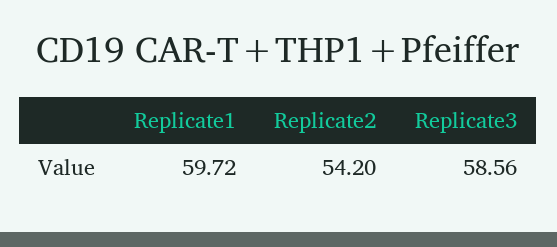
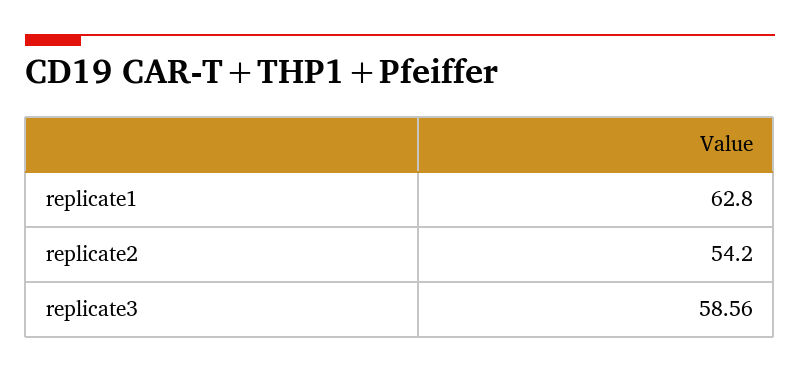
  {
-   "Replicate1": 59.72,
+   "Replicate1": 62.8,
    "Replicate2": 54.2,
    "Replicate3": 58.56
  }

